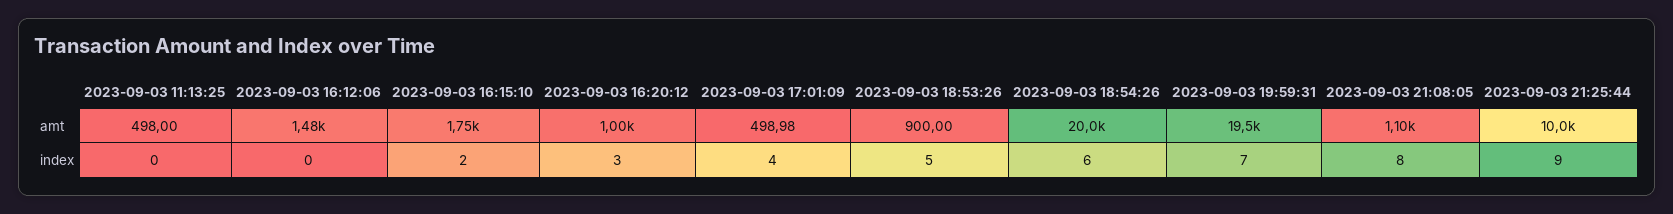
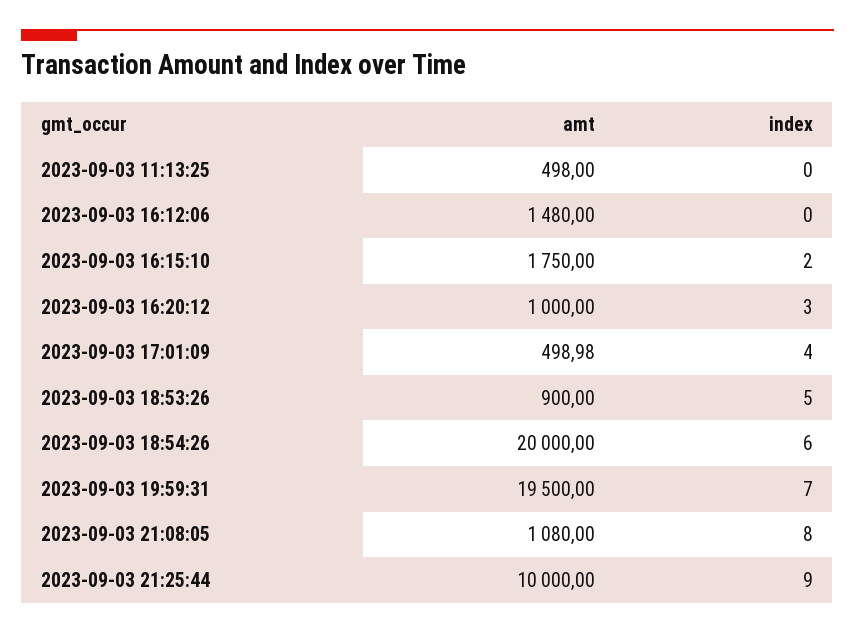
  {
    "2023-09-03 11:13:25": {
      "amt": 498,
      "index": 0
    },
    "2023-09-03 16:12:06": {
      "amt": 1480,
      "index": 0
    },
    "2023-09-03 16:15:10": {
      "amt": 1750,
      "index": 2
    },
    "2023-09-03 16:20:12": {
      "amt": 1000,
      "index": 3
    },
    "2023-09-03 17:01:09": {
      "amt": 498.98,
      "index": 4
    },
    "2023-09-03 18:53:26": {
      "amt": 900,
      "index": 5
    },
    "2023-09-03 18:54:26": {
      "amt": 20000,
      "index": 6
    },
    "2023-09-03 19:59:31": {
      "amt": 19500,
      "index": 7
    },
    "2023-09-03 21:08:05": {
-     "amt": 1100,
+     "amt": 1080,
      "index": 8
    },
    "2023-09-03 21:25:44": {
      "amt": 10000,
      "index": 9
    }
  }

